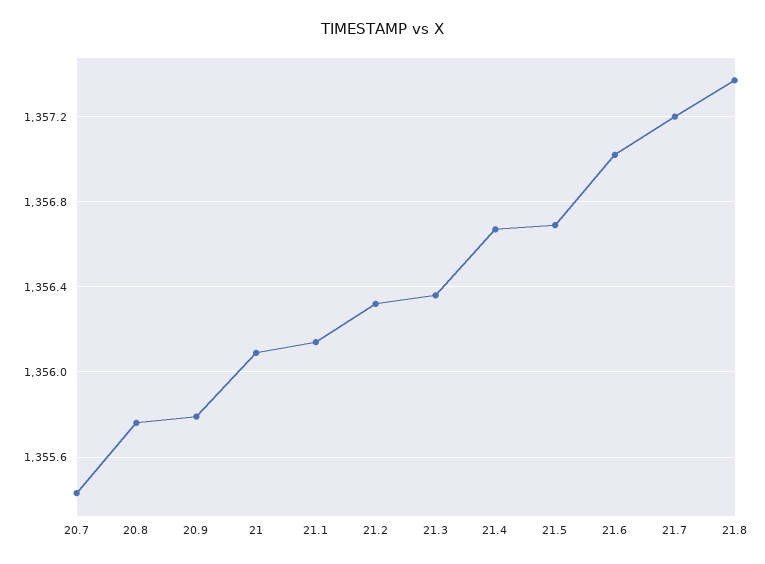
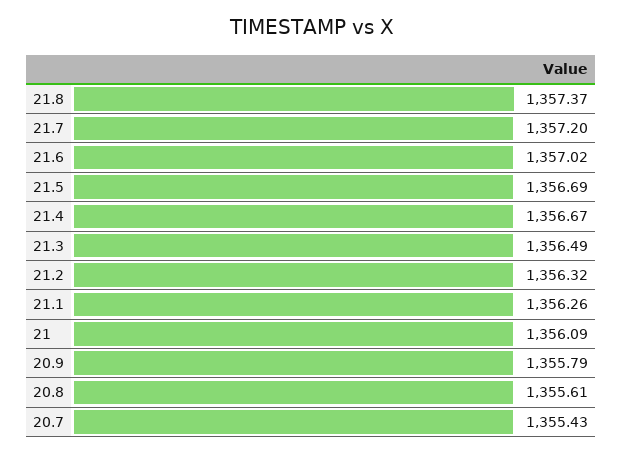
  {
    "20.7": 1355.43,
-   "20.8": 1355.75,
+   "20.8": 1355.61,
    "20.9": 1355.79,
    "21": 1356.09,
-   "21.1": 1356.15,
+   "21.1": 1356.26,
    "21.2": 1356.32,
-   "21.3": 1356.35,
+   "21.3": 1356.49,
    "21.4": 1356.67,
    "21.5": 1356.69,
    "21.6": 1357.02,
    "21.7": 1357.2,
    "21.8": 1357.37
  }

